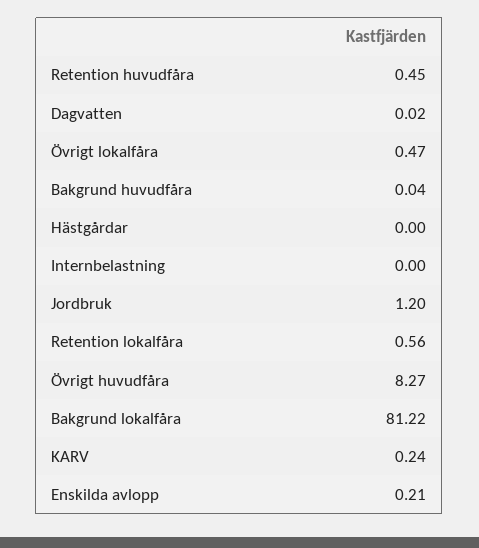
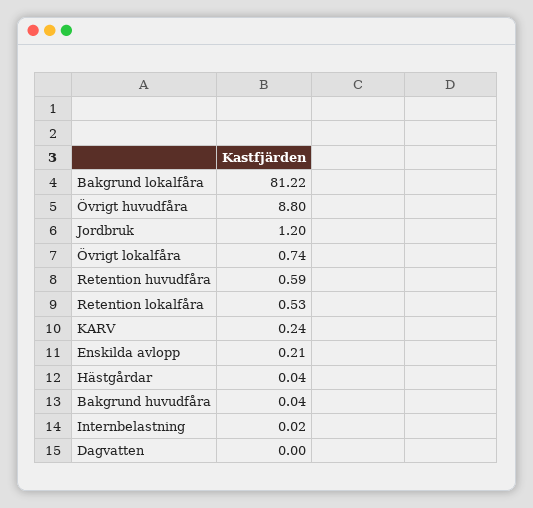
  {
-   "Retention huvudfåra": 0.45,
+   "Retention huvudfåra": 0.59,
-   "Dagvatten": 0.02,
+   "Dagvatten": 0,
-   "Övrigt lokalfåra": 0.47,
+   "Övrigt lokalfåra": 0.74,
    "Bakgrund huvudfåra": 0.04,
-   "Hästgårdar": 0,
+   "Hästgårdar": 0.04,
-   "Internbelastning": 0,
+   "Internbelastning": 0.02,
    "Jordbruk": 1.2,
-   "Retention lokalfåra": 0.56,
+   "Retention lokalfåra": 0.53,
-   "Övrigt huvudfåra": 8.27,
+   "Övrigt huvudfåra": 8.8,
    "Bakgrund lokalfåra": 81.22,
    "KARV": 0.24,
    "Enskilda avlopp": 0.21
  }

